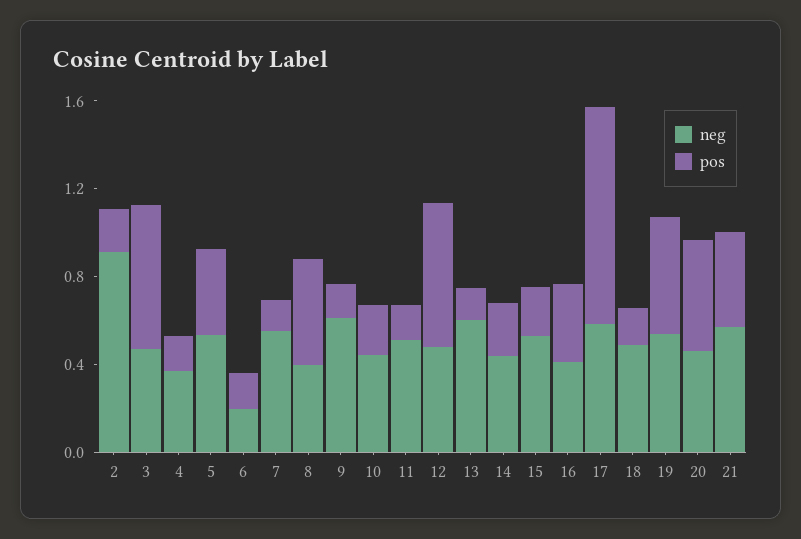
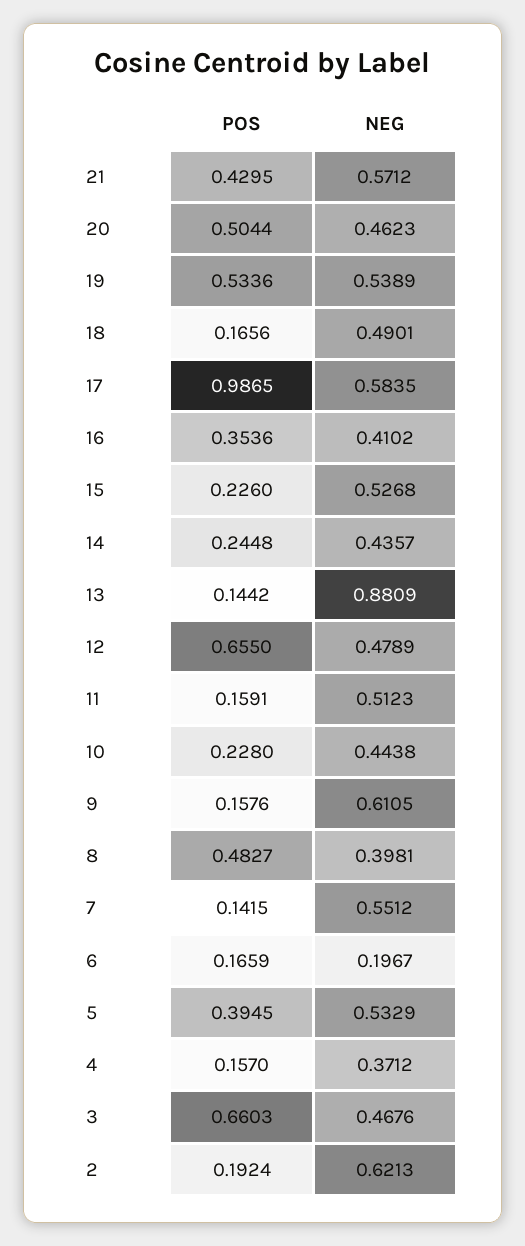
  {
    "neg": {
-     "2": 0.9,
+     "2": 0.6213,
      "3": 0.4676,
      "4": 0.3712,
      "5": 0.5329,
      "6": 0.1967,
      "7": 0.5512,
      "8": 0.3981,
      "9": 0.6105,
      "10": 0.4438,
      "11": 0.5123,
      "12": 0.4789,
-     "13": 0.6,
+     "13": 0.8809,
      "14": 0.4357,
      "15": 0.5268,
      "16": 0.4102,
      "17": 0.5835,
      "18": 0.4901,
      "19": 0.5389,
      "20": 0.4623,
      "21": 0.5712
    },
    "pos": {
      "2": 0.1924,
      "3": 0.6603,
      "4": 0.157,
      "5": 0.3945,
      "6": 0.1659,
      "7": 0.1415,
      "8": 0.4827,
      "9": 0.1576,
      "10": 0.228,
      "11": 0.1591,
      "12": 0.655,
      "13": 0.1442,
      "14": 0.2448,
      "15": 0.226,
      "16": 0.3536,
      "17": 0.9865,
      "18": 0.1656,
      "19": 0.5336,
      "20": 0.5044,
      "21": 0.4295
    }
  }

